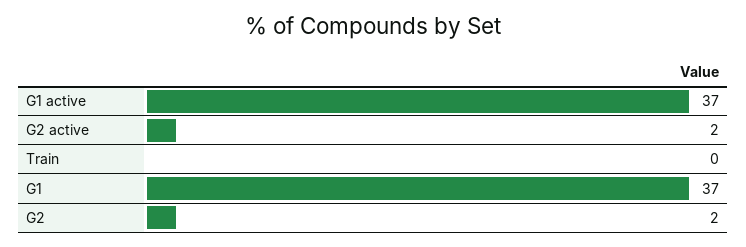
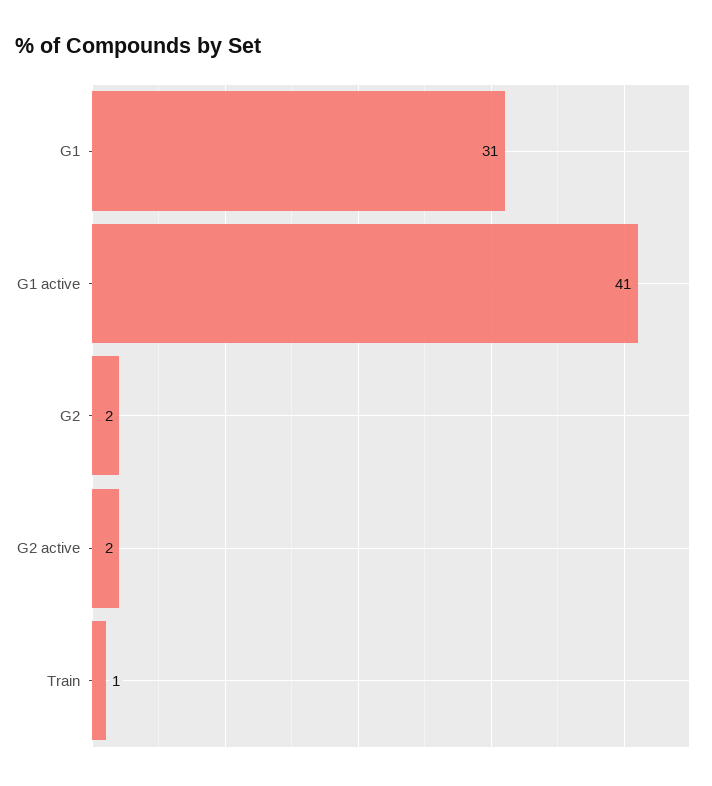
  {
-   "G1 active": 37,
+   "G1 active": 41,
    "G2 active": 2,
-   "Train": 0,
+   "Train": 1,
-   "G1": 37,
+   "G1": 31,
    "G2": 2
  }

